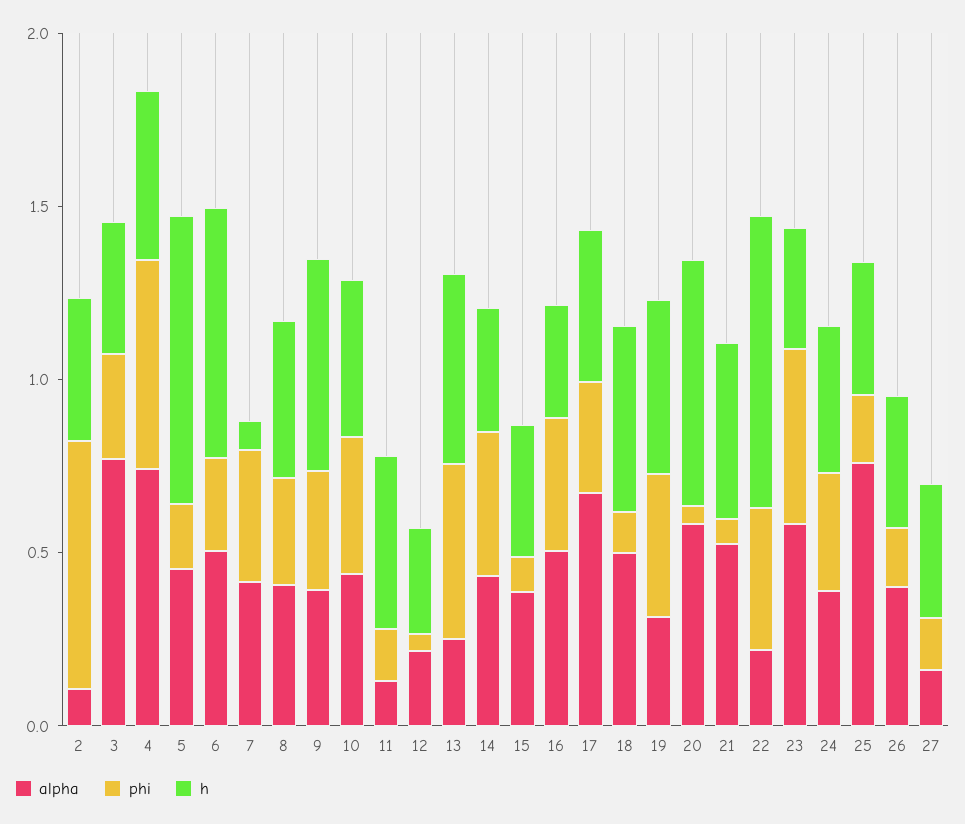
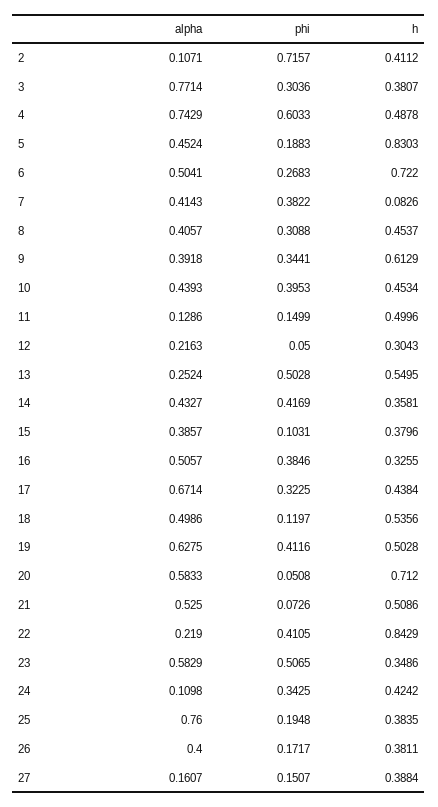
  {
    "alpha": {
      "2": 0.1071,
      "3": 0.7714,
      "4": 0.7429,
      "5": 0.4524,
      "6": 0.5041,
      "7": 0.4143,
      "8": 0.4057,
      "9": 0.3918,
      "10": 0.4393,
      "11": 0.1286,
      "12": 0.2163,
      "13": 0.2524,
      "14": 0.4327,
      "15": 0.3857,
      "16": 0.5057,
      "17": 0.6714,
      "18": 0.4986,
-     "19": 0.3,
+     "19": 0.6275,
      "20": 0.5833,
      "21": 0.525,
      "22": 0.219,
      "23": 0.5829,
-     "24": 0.4,
+     "24": 0.1098,
      "25": 0.76,
      "26": 0.4,
      "27": 0.1607
    },
    "phi": {
      "2": 0.7157,
      "3": 0.3036,
      "4": 0.6033,
      "5": 0.1883,
      "6": 0.2683,
      "7": 0.3822,
      "8": 0.3088,
      "9": 0.3441,
      "10": 0.3953,
      "11": 0.1499,
      "12": 0.05,
      "13": 0.5028,
      "14": 0.4169,
      "15": 0.1031,
      "16": 0.3846,
      "17": 0.3225,
      "18": 0.1197,
      "19": 0.4116,
      "20": 0.0508,
      "21": 0.0726,
      "22": 0.4105,
      "23": 0.5065,
      "24": 0.3425,
      "25": 0.1948,
      "26": 0.1717,
      "27": 0.1507
    },
    "h": {
      "2": 0.4112,
      "3": 0.3807,
      "4": 0.4878,
      "5": 0.8303,
      "6": 0.722,
      "7": 0.0826,
      "8": 0.4537,
      "9": 0.6129,
      "10": 0.4534,
      "11": 0.4996,
      "12": 0.3043,
      "13": 0.5495,
      "14": 0.3581,
      "15": 0.3796,
      "16": 0.3255,
      "17": 0.4384,
      "18": 0.5356,
      "19": 0.5028,
      "20": 0.712,
      "21": 0.5086,
      "22": 0.8429,
      "23": 0.3486,
      "24": 0.4242,
      "25": 0.3835,
      "26": 0.3811,
      "27": 0.3884
    }
  }

